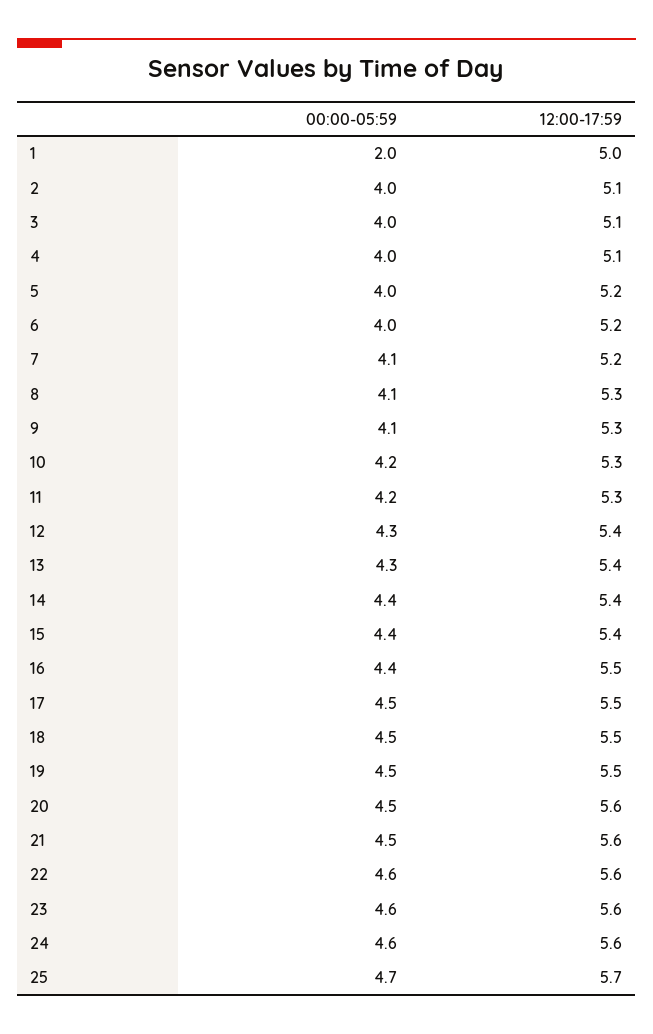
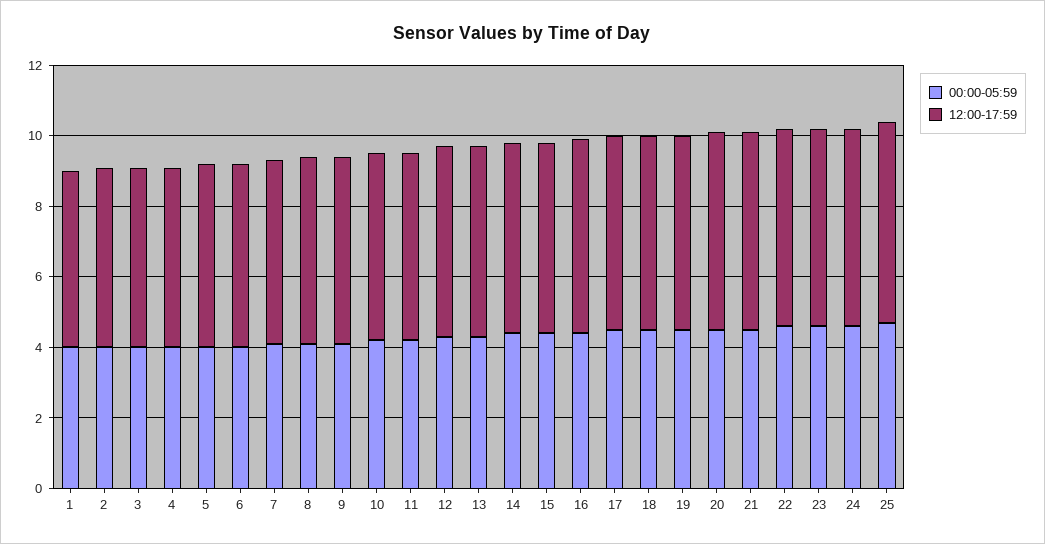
  {
    "00:00-05:59": {
-     "1": 2,
+     "1": 4,
      "2": 4,
      "3": 4,
      "4": 4,
      "5": 4,
      "6": 4,
      "7": 4.1,
      "8": 4.1,
      "9": 4.1,
      "10": 4.2,
      "11": 4.2,
      "12": 4.3,
      "13": 4.3,
      "14": 4.4,
      "15": 4.4,
      "16": 4.4,
      "17": 4.5,
      "18": 4.5,
      "19": 4.5,
      "20": 4.5,
      "21": 4.5,
      "22": 4.6,
      "23": 4.6,
      "24": 4.6,
      "25": 4.7
    },
    "12:00-17:59": {
      "1": 5,
      "2": 5.1,
      "3": 5.1,
      "4": 5.1,
      "5": 5.2,
      "6": 5.2,
      "7": 5.2,
      "8": 5.3,
      "9": 5.3,
      "10": 5.3,
      "11": 5.3,
      "12": 5.4,
      "13": 5.4,
      "14": 5.4,
      "15": 5.4,
      "16": 5.5,
      "17": 5.5,
      "18": 5.5,
      "19": 5.5,
      "20": 5.6,
      "21": 5.6,
      "22": 5.6,
      "23": 5.6,
      "24": 5.6,
      "25": 5.7
    }
  }

